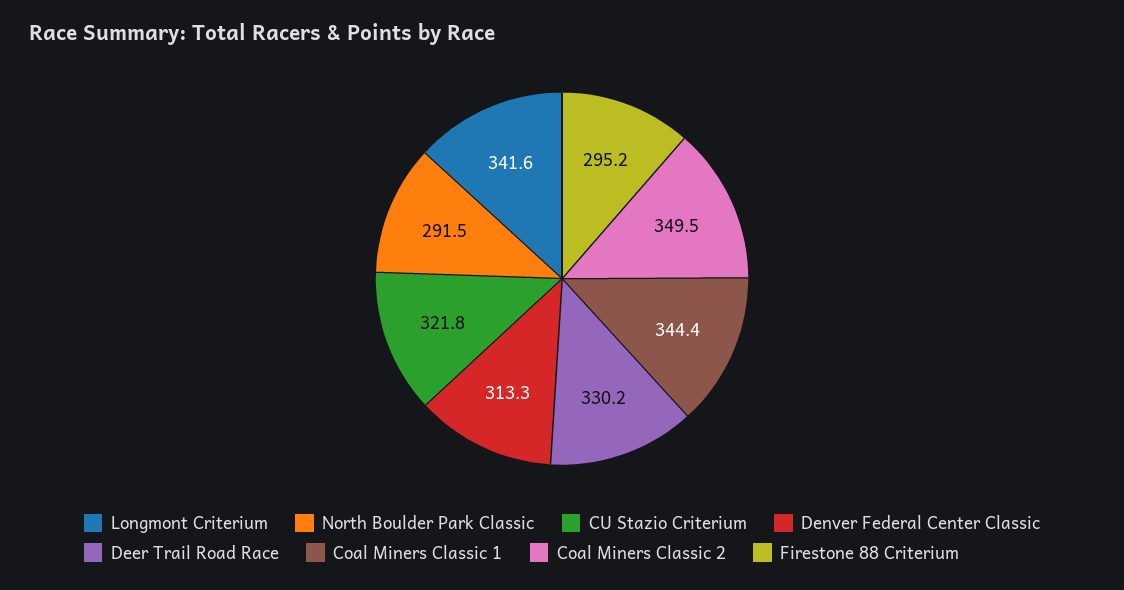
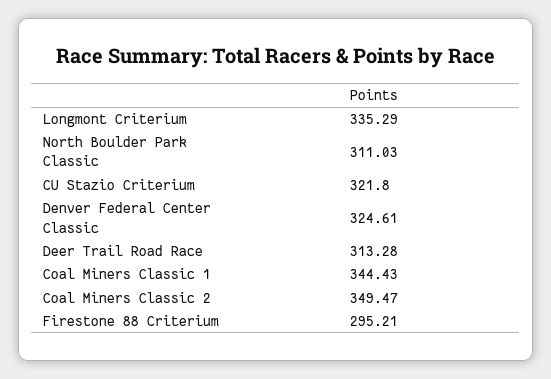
  {
-   "Longmont Criterium": 341.6,
+   "Longmont Criterium": 335.29,
-   "North Boulder Park Classic": 291.5,
+   "North Boulder Park Classic": 311.03,
    "CU Stazio Criterium": 321.8,
-   "Denver Federal Center Classic": 313.3,
+   "Denver Federal Center Classic": 324.61,
-   "Deer Trail Road Race": 330.2,
+   "Deer Trail Road Race": 313.28,
    "Coal Miners Classic 1": 344.43,
    "Coal Miners Classic 2": 349.47,
    "Firestone 88 Criterium": 295.21
  }

